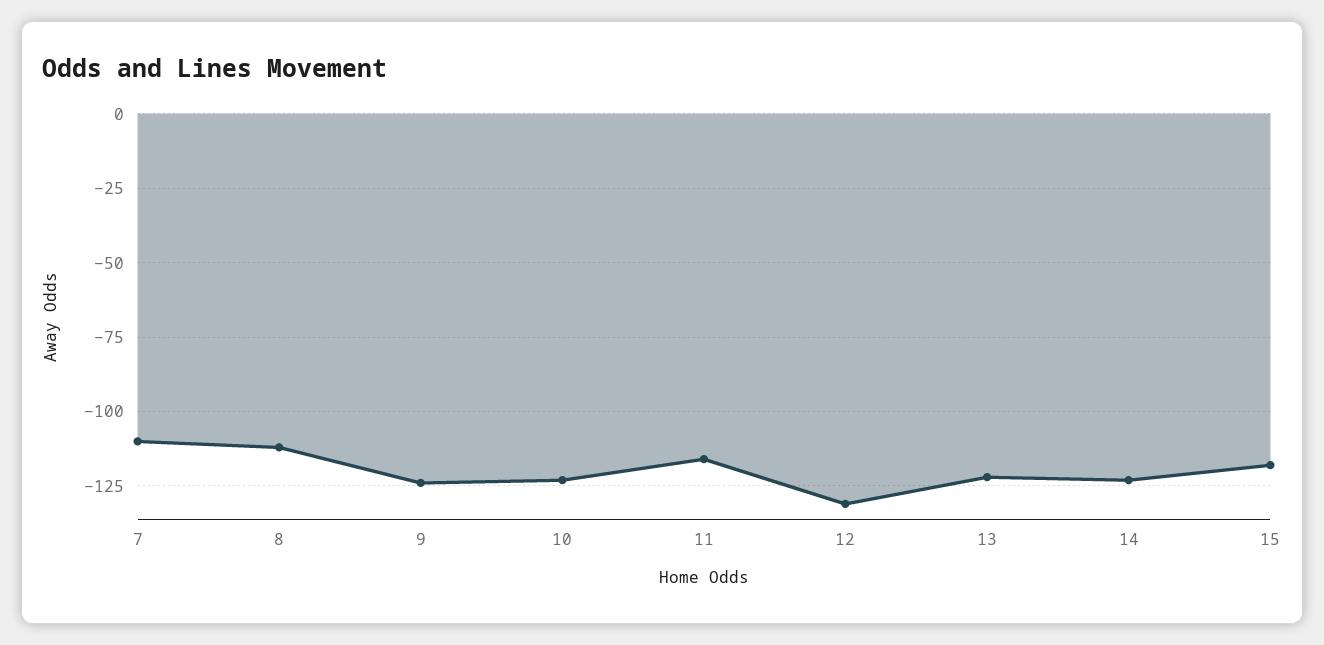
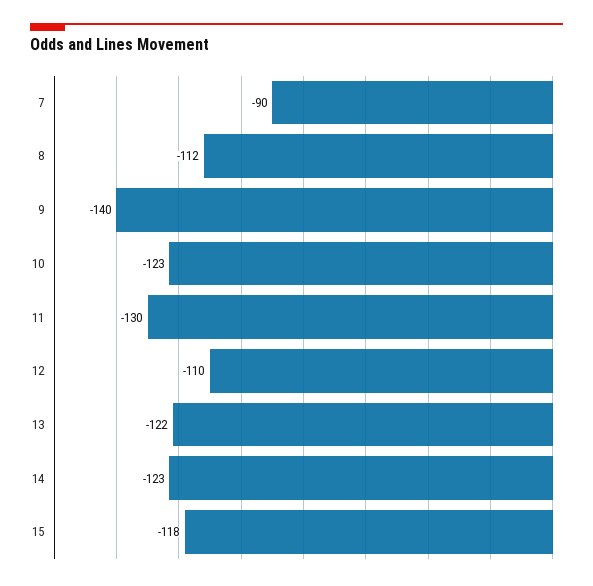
  {
-   "7": -110,
+   "7": -90,
    "8": -112,
-   "9": -125,
+   "9": -140,
    "10": -123,
-   "11": -115,
+   "11": -130,
-   "12": -130,
+   "12": -110,
    "13": -122,
    "14": -123,
    "15": -118
  }

